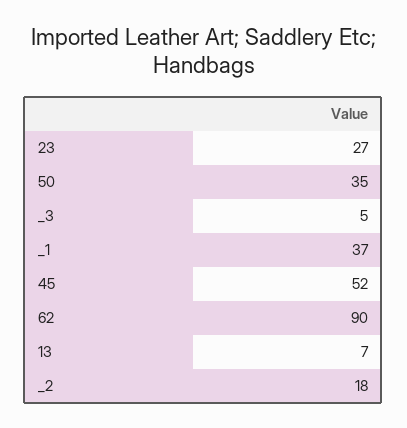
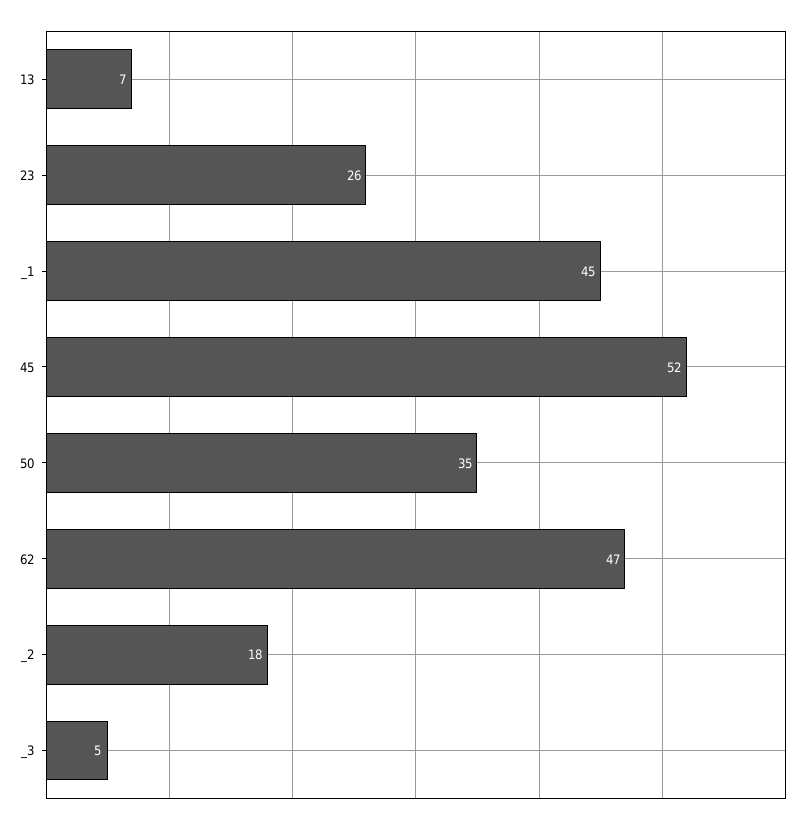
  {
-   "23": 27,
+   "23": 26,
    "50": 35,
    "_3": 5,
-   "_1": 37,
+   "_1": 45,
    "45": 52,
-   "62": 90,
+   "62": 47,
    "13": 7,
    "_2": 18
  }

